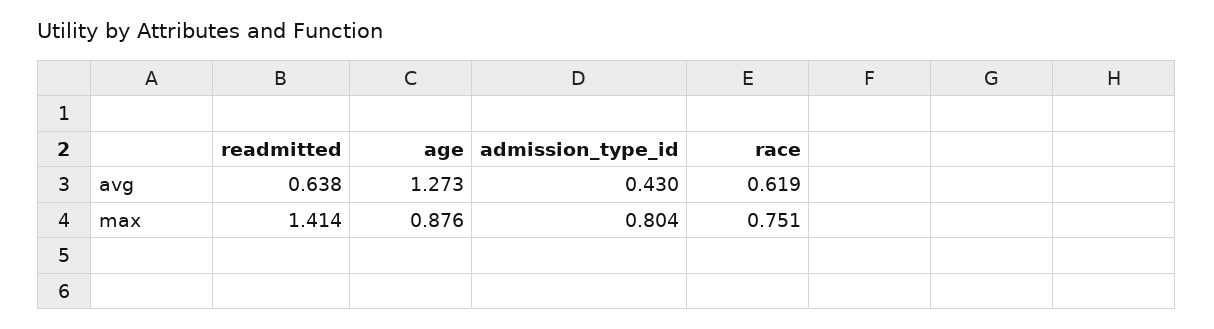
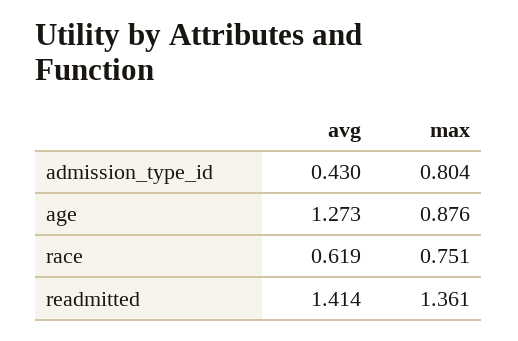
  {
    "readmitted": {
-     "avg": 0.638,
+     "avg": 1.414,
-     "max": 1.414
+     "max": 1.361
    },
    "age": {
      "avg": 1.273,
      "max": 0.876
    },
    "admission_type_id": {
      "avg": 0.43,
      "max": 0.804
    },
    "race": {
      "avg": 0.619,
      "max": 0.751
    }
  }

